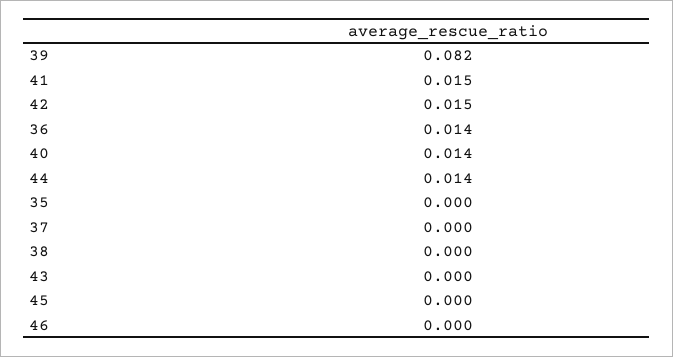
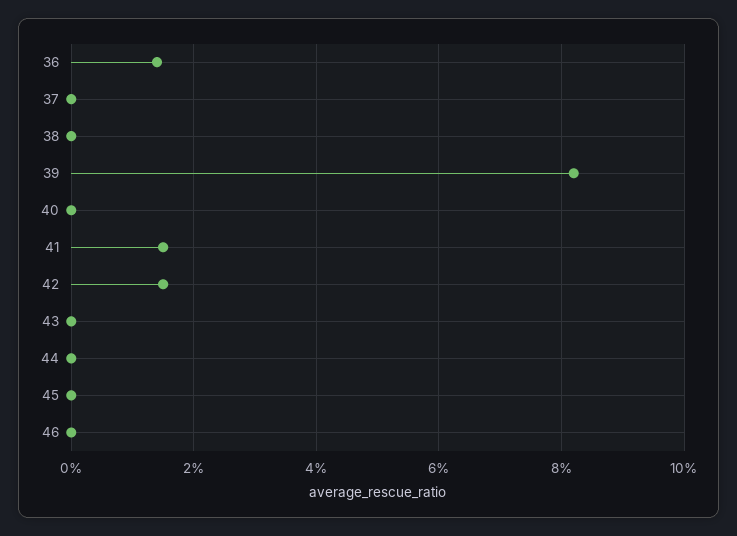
  {
    "39": 0.082,
    "41": 0.015,
    "42": 0.015,
    "36": 0.014,
-   "40": 0.014,
+   "40": 0,
-   "44": 0.014,
+   "44": 0,
-   "35": 0,
    "37": 0,
    "38": 0,
    "43": 0,
    "45": 0,
    "46": 0
  }

